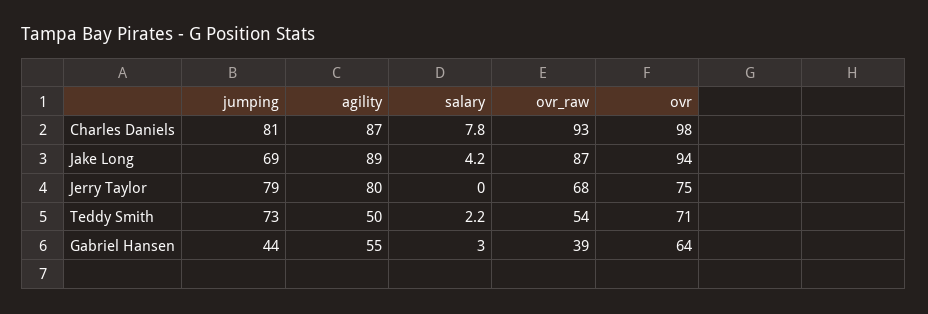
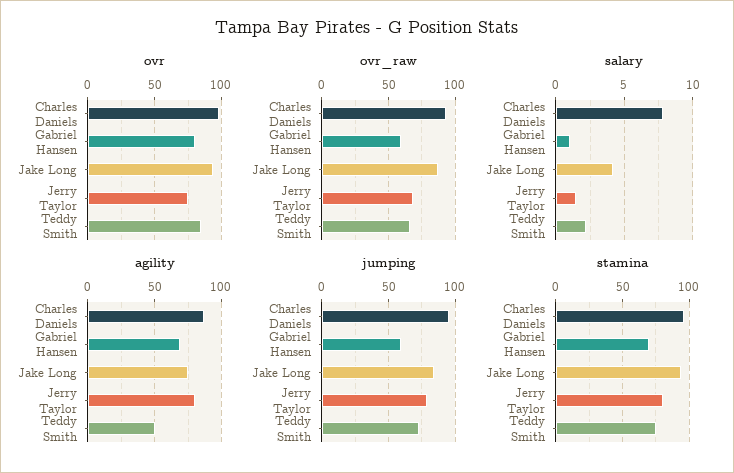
  {
    "jumping": {
-     "Charles Daniels": 81,
+     "Charles Daniels": 95,
-     "Jake Long": 69,
+     "Jake Long": 85,
      "Jerry Taylor": 79,
      "Teddy Smith": 73,
-     "Gabriel Hansen": 44
+     "Gabriel Hansen": 60
    },
    "agility": {
      "Charles Daniels": 87,
-     "Jake Long": 89,
+     "Jake Long": 75,
      "Jerry Taylor": 80,
      "Teddy Smith": 50,
-     "Gabriel Hansen": 55
+     "Gabriel Hansen": 70
    },
    "salary": {
      "Charles Daniels": 7.8,
      "Jake Long": 4.2,
-     "Jerry Taylor": 0,
+     "Jerry Taylor": 1.5,
      "Teddy Smith": 2.2,
-     "Gabriel Hansen": 3
+     "Gabriel Hansen": 1
    },
    "ovr_raw": {
      "Charles Daniels": 93,
      "Jake Long": 87,
      "Jerry Taylor": 68,
-     "Teddy Smith": 54,
+     "Teddy Smith": 65,
-     "Gabriel Hansen": 39
+     "Gabriel Hansen": 60
    },
    "ovr": {
      "Charles Daniels": 98,
      "Jake Long": 94,
      "Jerry Taylor": 75,
-     "Teddy Smith": 71,
+     "Teddy Smith": 85,
-     "Gabriel Hansen": 64
+     "Gabriel Hansen": 80
-   }
+   },
+   "stamina": {
+     "Charles Daniels": 95,
+     "Gabriel Hansen": 70,
+     "Jake Long": 95,
+     "Jerry Taylor": 80,
+     "Teddy Smith": 75
+   }
  }

